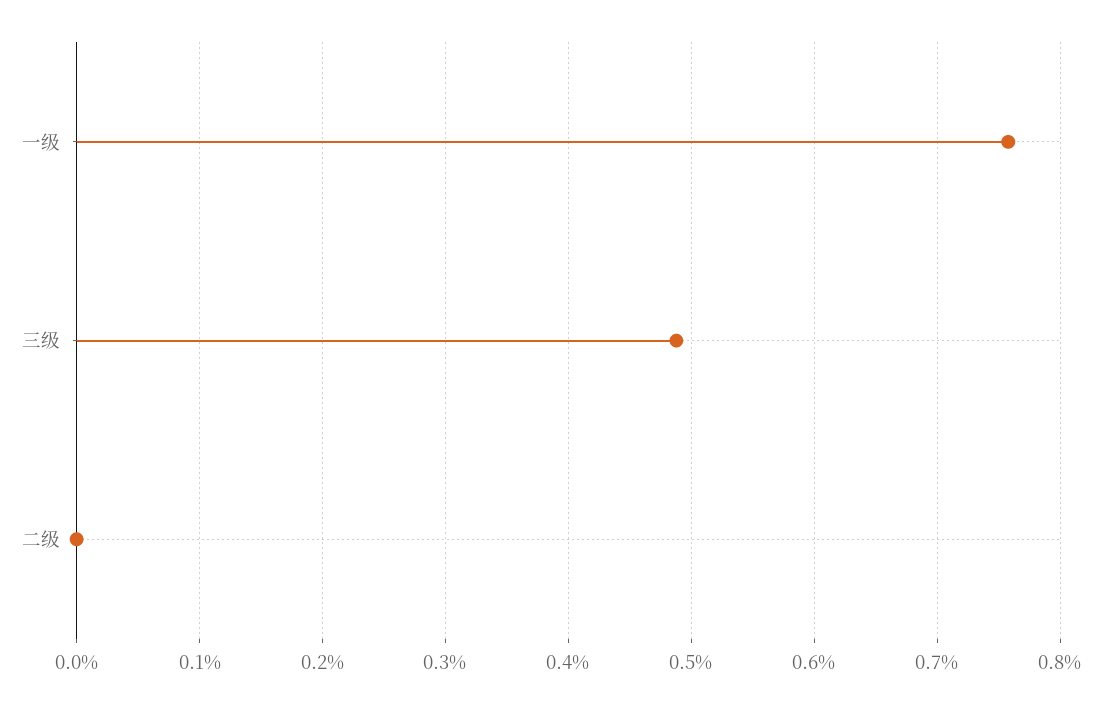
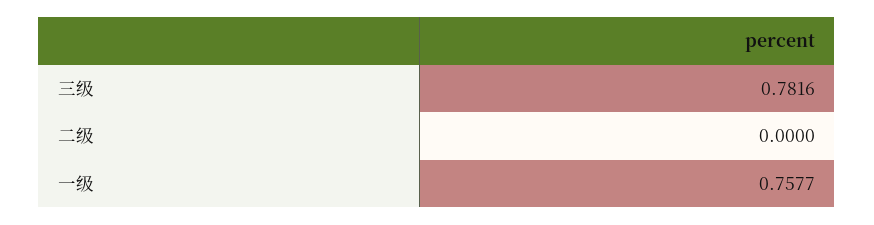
  {
    "一级": 0.7577,
-   "三级": 0.49,
+   "三级": 0.7816,
    "二级": 0
  }

